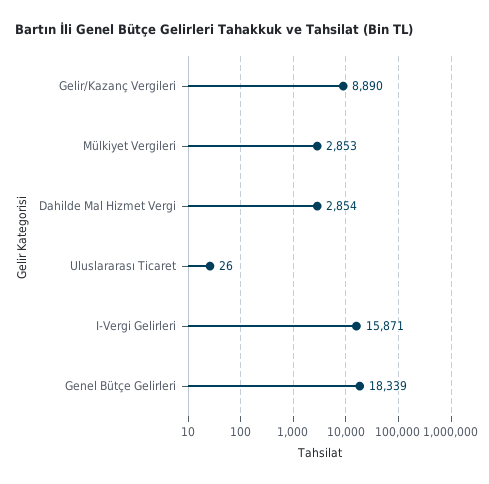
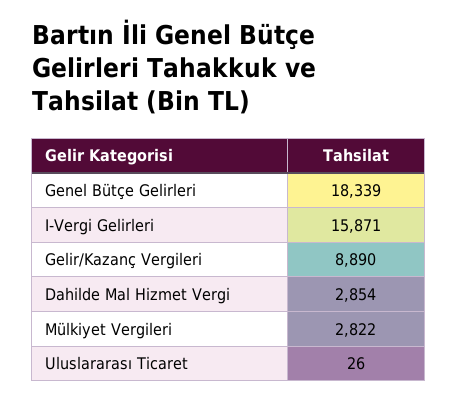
  {
    "Gelir/Kazanç Vergileri": 8890,
-   "Mülkiyet Vergileri": 2853,
+   "Mülkiyet Vergileri": 2822,
    "Dahilde Mal Hizmet Vergi": 2854,
    "Uluslararası Ticaret": 26,
    "I-Vergi Gelirleri": 15871,
    "Genel Bütçe Gelirleri": 18339
  }

